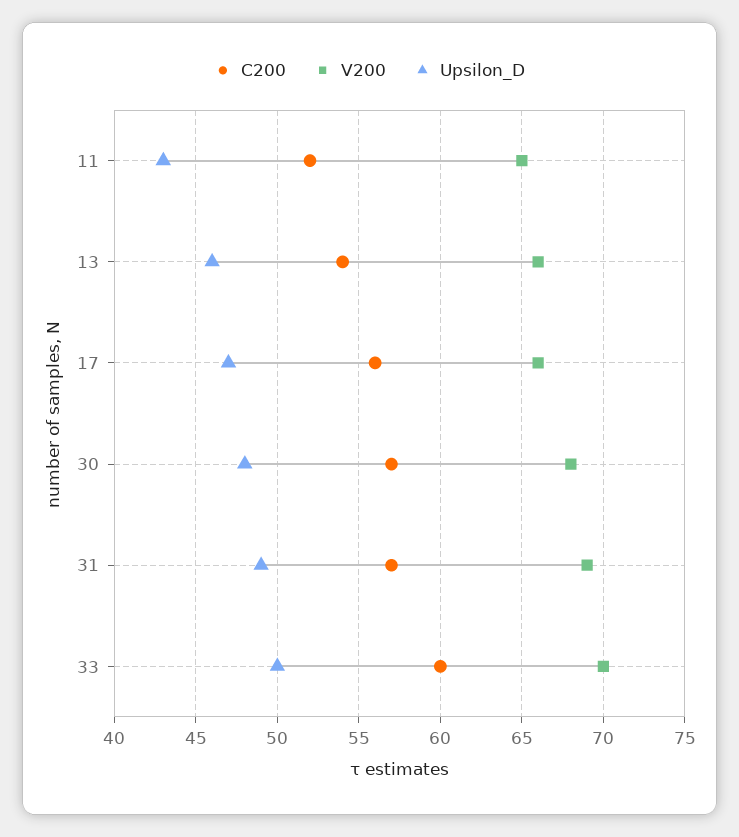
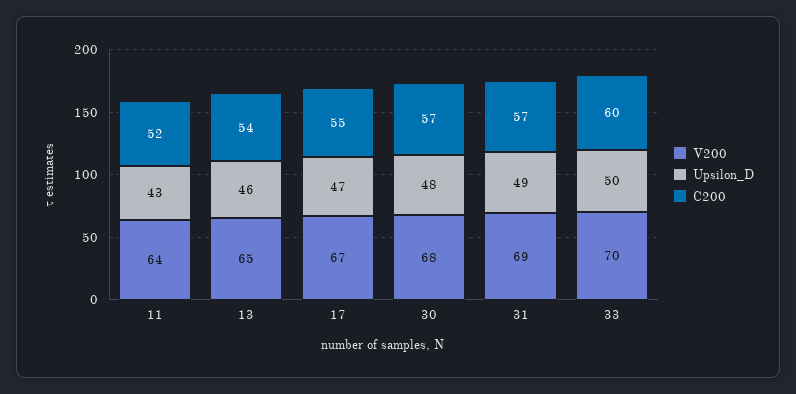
  {
    "C200": {
      "11": 52,
      "13": 54,
-     "17": 56,
+     "17": 55,
      "30": 57,
      "31": 57,
      "33": 60
    },
    "V200": {
-     "11": 65,
+     "11": 64,
-     "13": 66,
+     "13": 65,
-     "17": 66,
+     "17": 67,
      "30": 68,
      "31": 69,
      "33": 70
    },
    "Upsilon_D": {
      "11": 43,
      "13": 46,
      "17": 47,
      "30": 48,
      "31": 49,
      "33": 50
    }
  }

